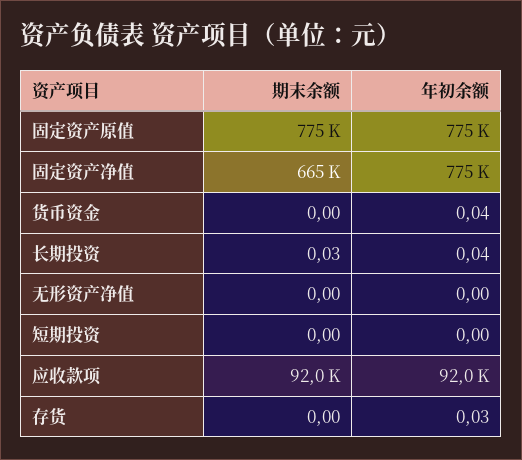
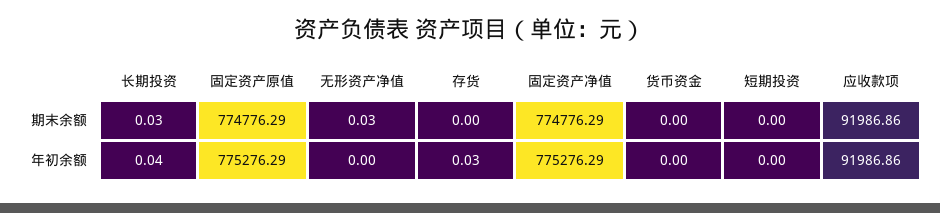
  {
    "期末余额": {
      "固定资产原值": 774776.29,
-     "固定资产净值": 665000,
+     "固定资产净值": 774776.29,
      "货币资金": 0,
      "长期投资": 0.03,
-     "无形资产净值": 0,
+     "无形资产净值": 0.03,
      "短期投资": 0,
      "应收款项": 91986.86,
      "存货": 0
    },
    "年初余额": {
      "固定资产原值": 775276.29,
      "固定资产净值": 775276.29,
-     "货币资金": 0.04,
+     "货币资金": 0,
      "长期投资": 0.04,
      "无形资产净值": 0,
      "短期投资": 0,
      "应收款项": 91986.86,
      "存货": 0.03
    }
  }

